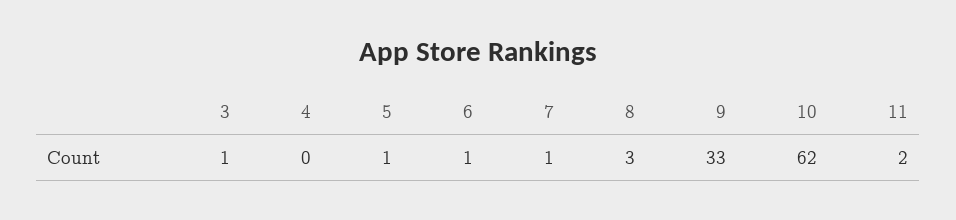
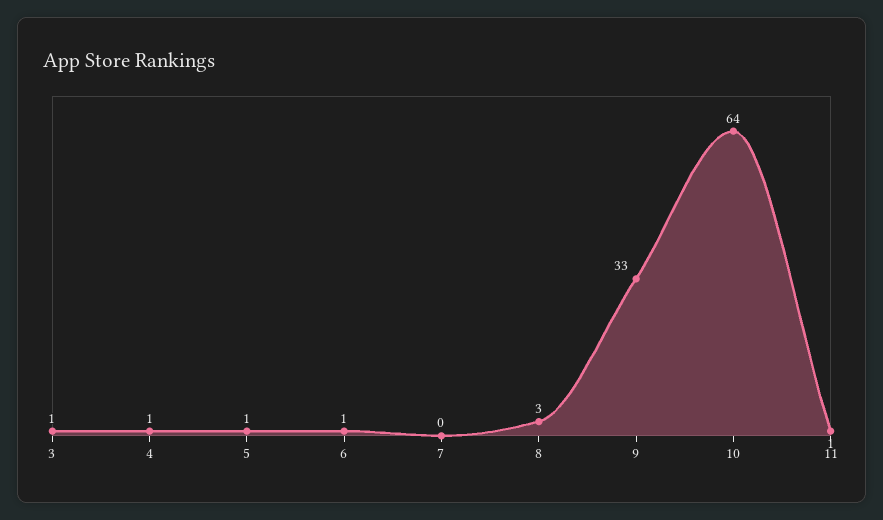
  {
    "3": 1,
-   "4": 0,
+   "4": 1,
    "5": 1,
    "6": 1,
-   "7": 1,
+   "7": 0,
    "8": 3,
    "9": 33,
-   "10": 62,
+   "10": 64,
-   "11": 2
+   "11": 1
  }

